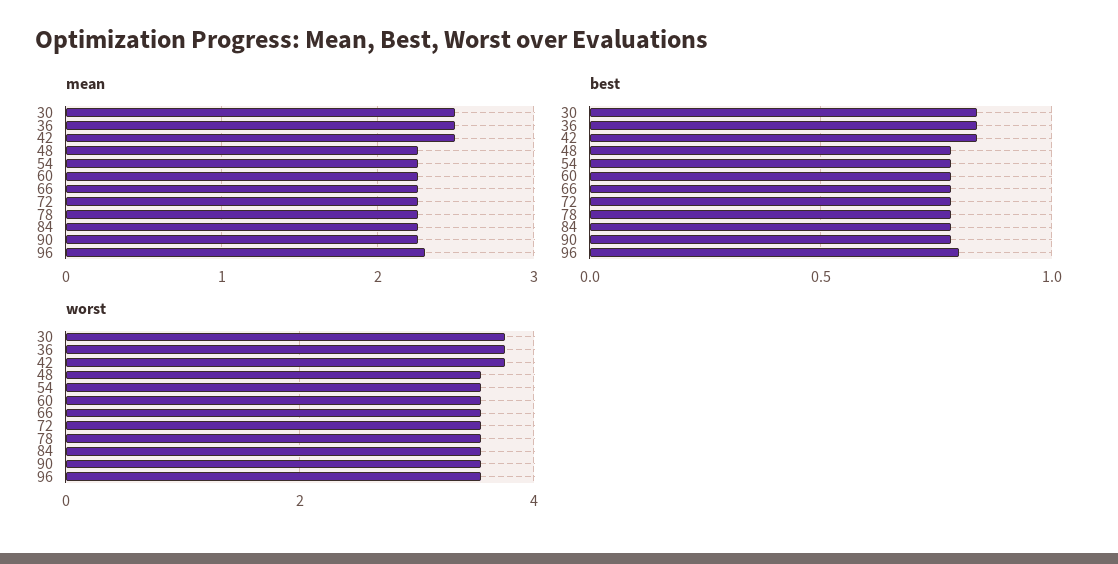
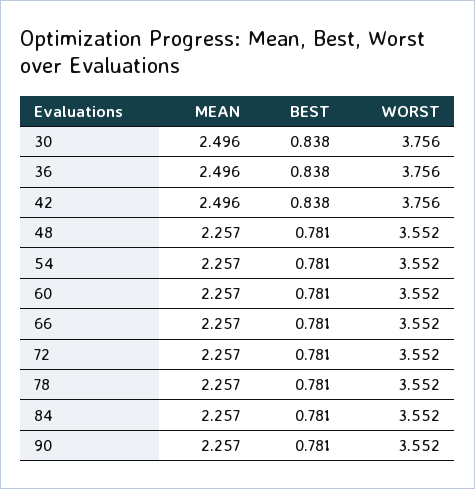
  {
    "mean": {
      "30": 2.496,
      "36": 2.496,
      "42": 2.496,
      "48": 2.257,
      "54": 2.257,
      "60": 2.257,
      "66": 2.257,
      "72": 2.257,
      "78": 2.257,
      "84": 2.257,
-     "90": 2.257,
+     "90": 2.257
-     "96": 2.3
    },
    "best": {
      "30": 0.838,
      "36": 0.838,
      "42": 0.838,
      "48": 0.781,
      "54": 0.781,
      "60": 0.781,
      "66": 0.781,
      "72": 0.781,
      "78": 0.781,
      "84": 0.781,
-     "90": 0.781,
+     "90": 0.781
-     "96": 0.8
    },
    "worst": {
      "30": 3.756,
      "36": 3.756,
      "42": 3.756,
      "48": 3.552,
      "54": 3.552,
      "60": 3.552,
      "66": 3.552,
      "72": 3.552,
      "78": 3.552,
      "84": 3.552,
-     "90": 3.552,
+     "90": 3.552
-     "96": 3.6
    }
  }

